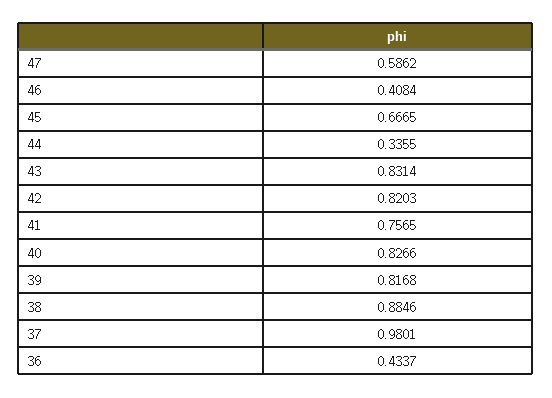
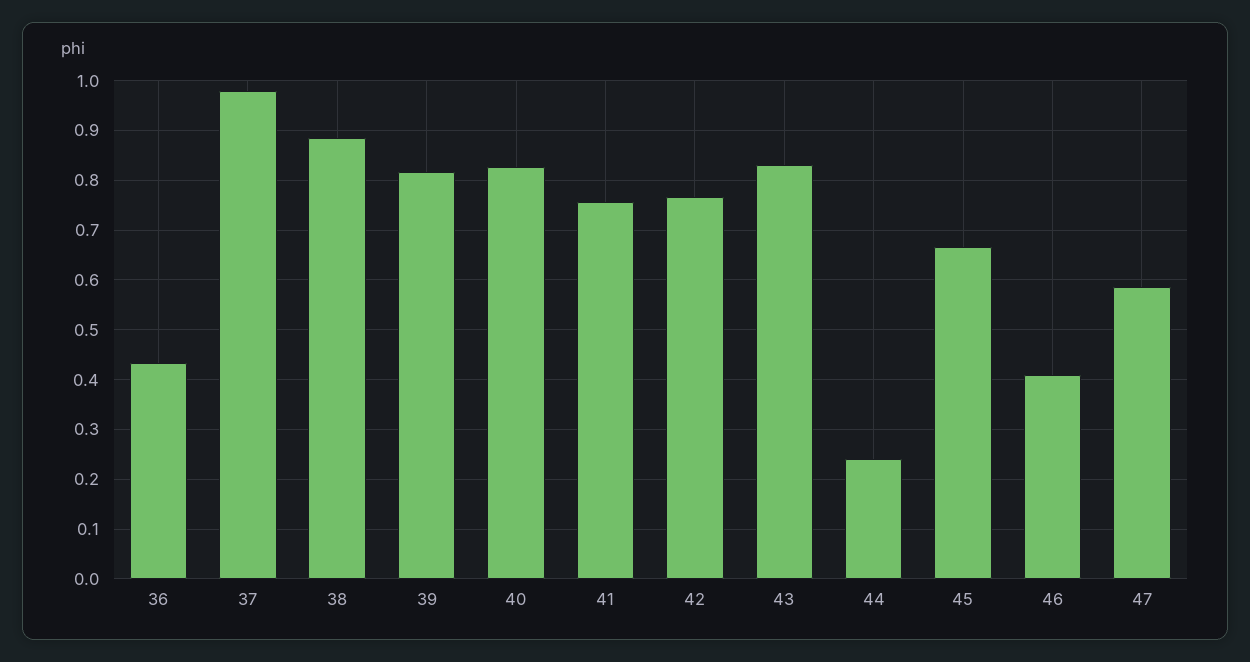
  {
    "47": 0.5862,
    "46": 0.4084,
    "45": 0.6665,
-   "44": 0.3355,
+   "44": 0.24,
    "43": 0.8314,
-   "42": 0.8203,
+   "42": 0.76,
    "41": 0.7565,
    "40": 0.8266,
    "39": 0.8168,
    "38": 0.8846,
    "37": 0.9801,
    "36": 0.4337
  }

